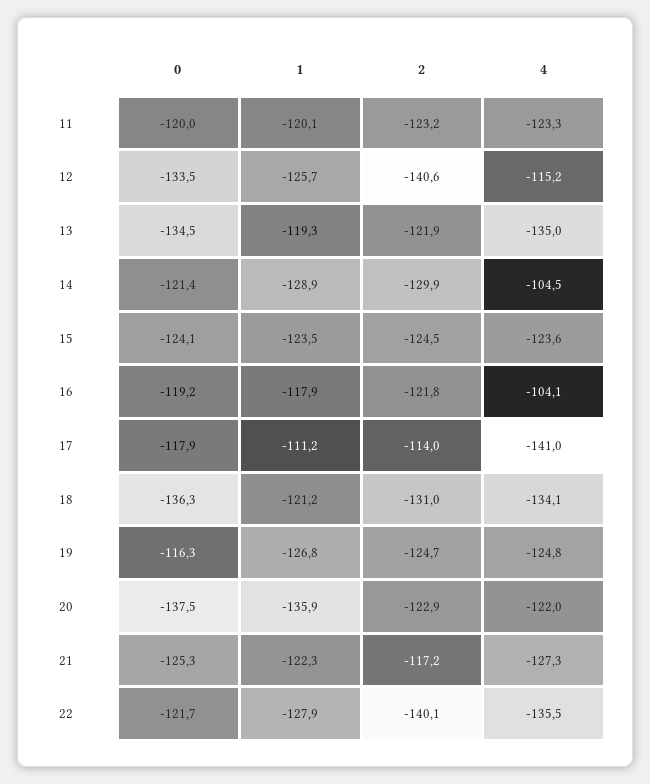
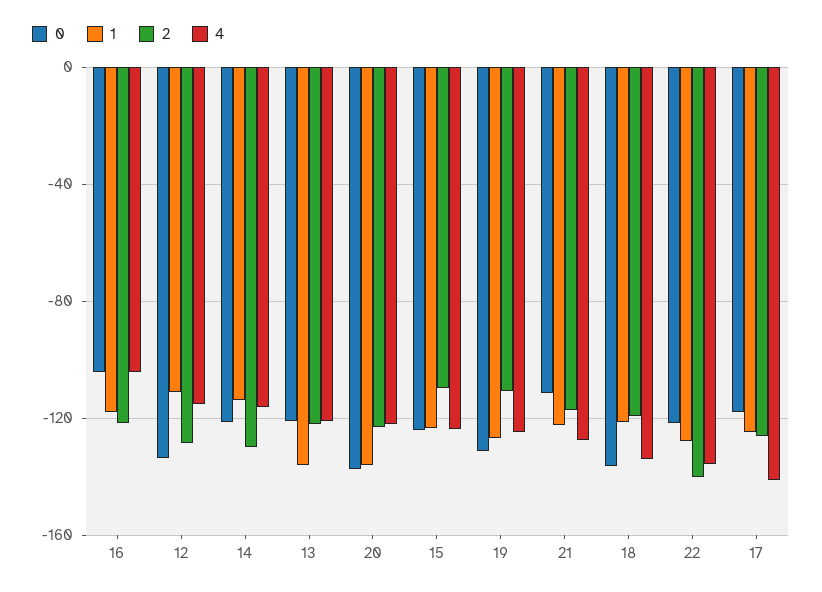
  {
    "0": {
-     "11": -120,
      "12": -133.5,
-     "13": -134.5,
+     "13": -120,
      "14": -121.4,
      "15": -124.1,
-     "16": -119.2,
+     "16": -105,
      "17": -117.9,
      "18": -136.3,
-     "19": -116.3,
+     "19": -130,
      "20": -137.5,
-     "21": -125.3,
+     "21": -110,
      "22": -121.7
    },
    "1": {
-     "11": -120.1,
-     "12": -125.7,
+     "12": -110,
-     "13": -119.3,
+     "13": -135,
-     "14": -128.9,
+     "14": -115,
      "15": -123.5,
      "16": -117.9,
-     "17": -111.2,
+     "17": -125,
      "18": -121.2,
      "19": -126.8,
      "20": -135.9,
      "21": -122.3,
      "22": -127.9
    },
    "2": {
-     "11": -123.2,
-     "12": -140.6,
+     "12": -130,
      "13": -121.9,
      "14": -129.9,
-     "15": -124.5,
+     "15": -110,
      "16": -121.8,
-     "17": -114,
+     "17": -125,
-     "18": -131,
+     "18": -120,
-     "19": -124.7,
+     "19": -110,
      "20": -122.9,
      "21": -117.2,
      "22": -140.1
    },
    "4": {
-     "11": -123.3,
      "12": -115.2,
-     "13": -135,
+     "13": -120,
-     "14": -104.5,
+     "14": -115,
      "15": -123.6,
      "16": -104.1,
      "17": -141,
      "18": -134.1,
      "19": -124.8,
      "20": -122,
      "21": -127.3,
      "22": -135.5
    }
  }

